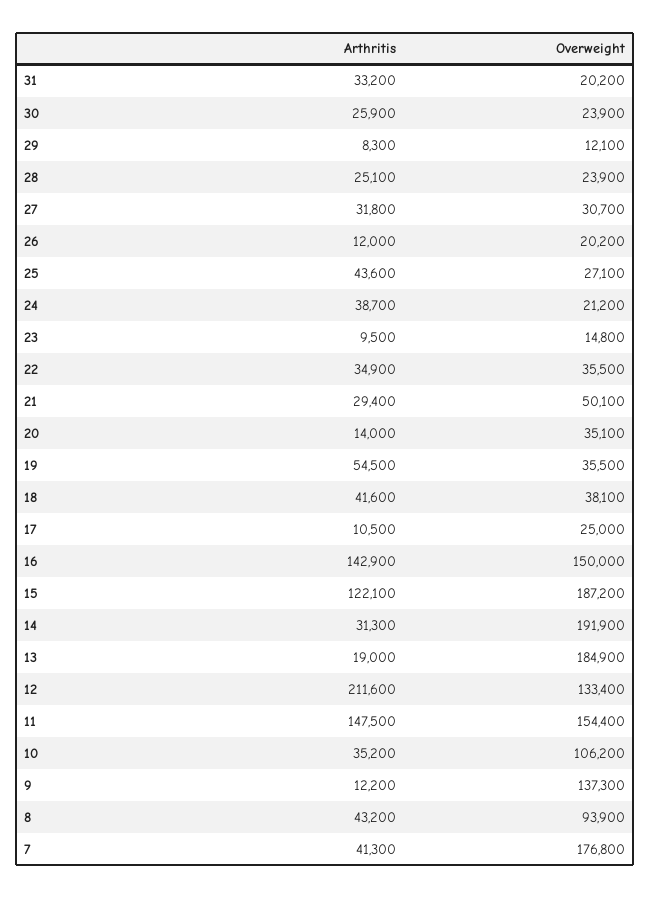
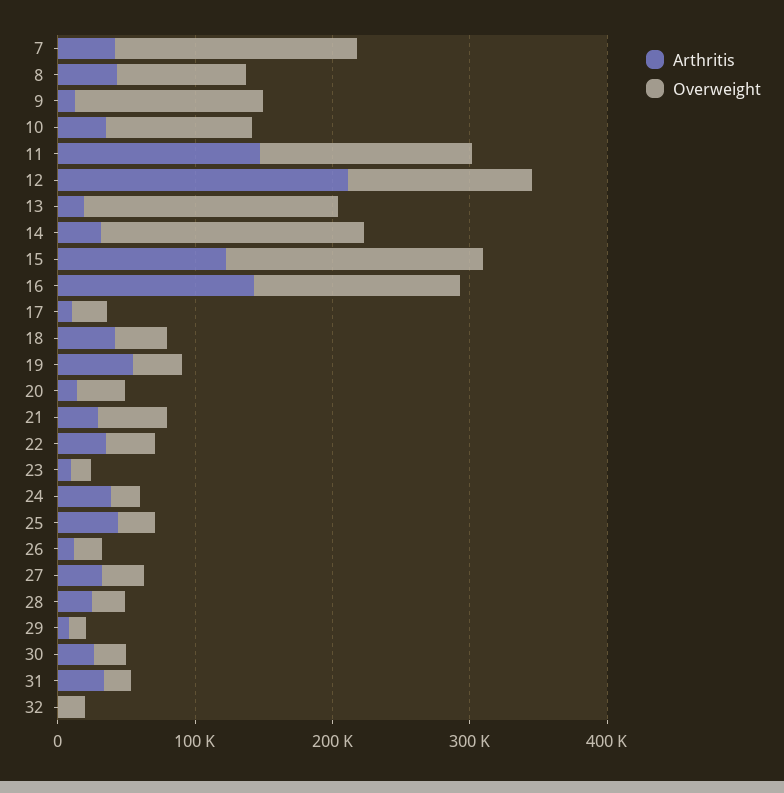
  {
    "Arthritis": {
      "31": 33200,
      "30": 25900,
      "29": 8300,
      "28": 25100,
      "27": 31800,
      "26": 12000,
      "25": 43600,
      "24": 38700,
      "23": 9500,
      "22": 34900,
      "21": 29400,
      "20": 14000,
      "19": 54500,
      "18": 41600,
      "17": 10500,
      "16": 142900,
      "15": 122100,
      "14": 31300,
      "13": 19000,
      "12": 211600,
      "11": 147500,
      "10": 35200,
      "9": 12200,
      "8": 43200,
-     "7": 41300
+     "7": 41300,
+     "32": 0
    },
    "Overweight": {
      "31": 20200,
      "30": 23900,
      "29": 12100,
      "28": 23900,
      "27": 30700,
      "26": 20200,
      "25": 27100,
      "24": 21200,
      "23": 14800,
      "22": 35500,
      "21": 50100,
      "20": 35100,
      "19": 35500,
      "18": 38100,
      "17": 25000,
      "16": 150000,
      "15": 187200,
      "14": 191900,
      "13": 184900,
      "12": 133400,
      "11": 154400,
      "10": 106200,
      "9": 137300,
      "8": 93900,
-     "7": 176800
+     "7": 176800,
+     "32": 20000
    }
  }

